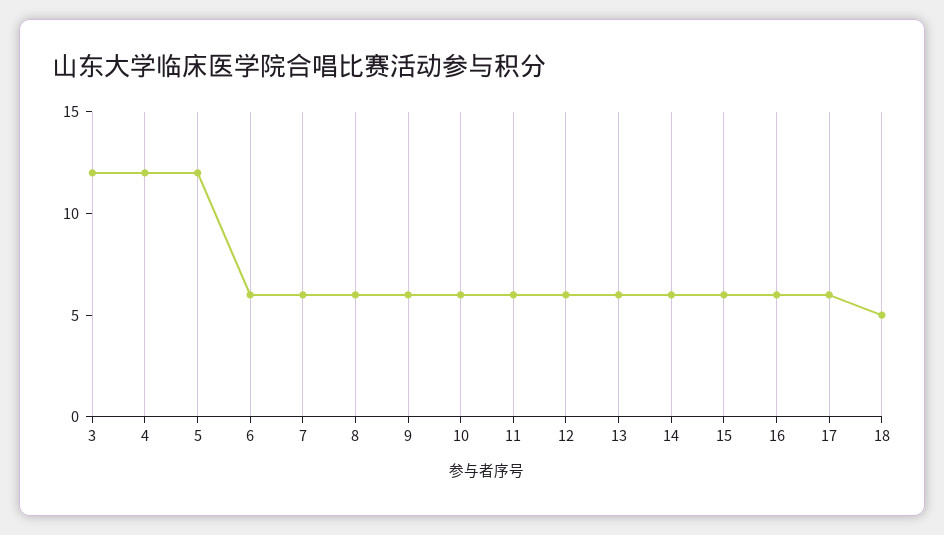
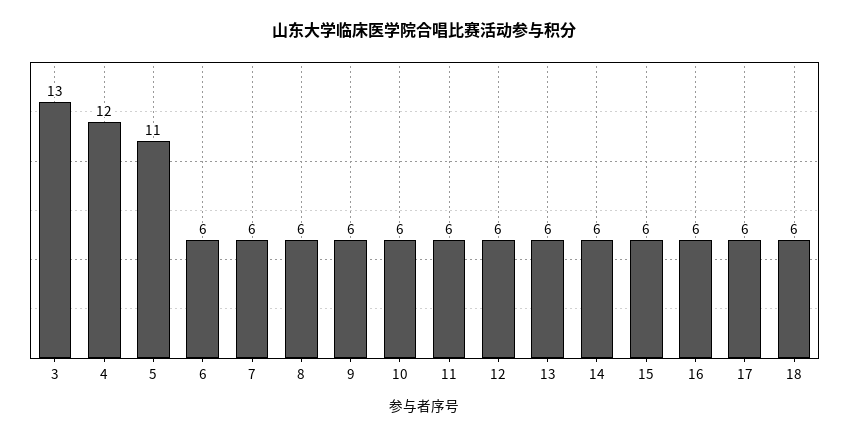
  {
-   "3": 12,
+   "3": 13,
    "4": 12,
-   "5": 12,
+   "5": 11,
    "6": 6,
    "7": 6,
    "8": 6,
    "9": 6,
    "10": 6,
    "11": 6,
    "12": 6,
    "13": 6,
    "14": 6,
    "15": 6,
    "16": 6,
    "17": 6,
-   "18": 5
+   "18": 6
  }

